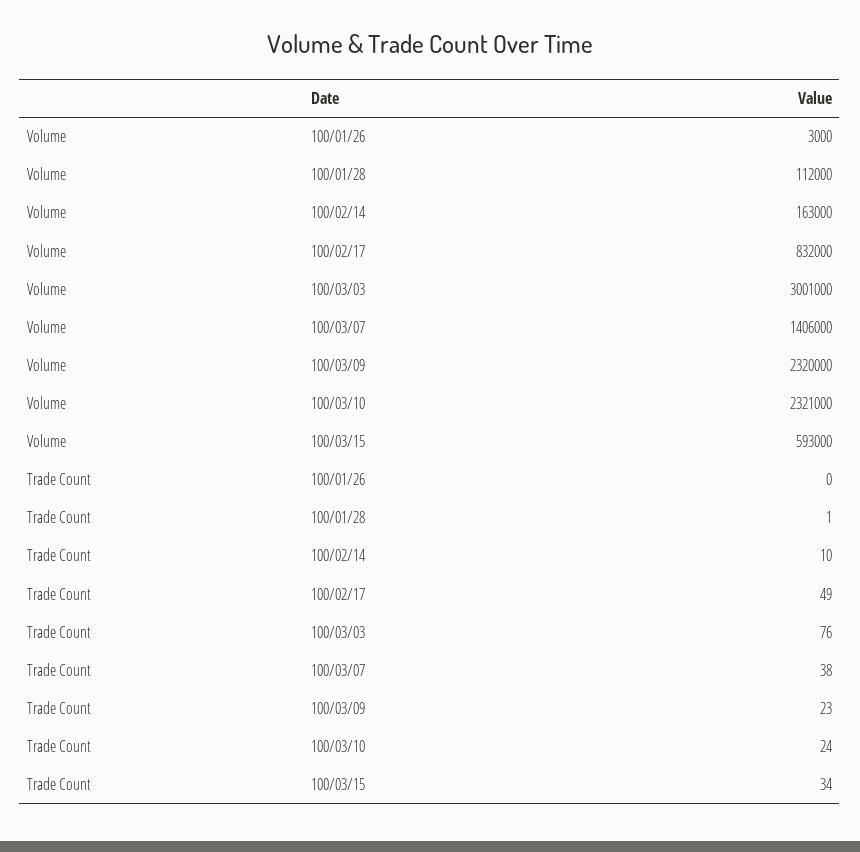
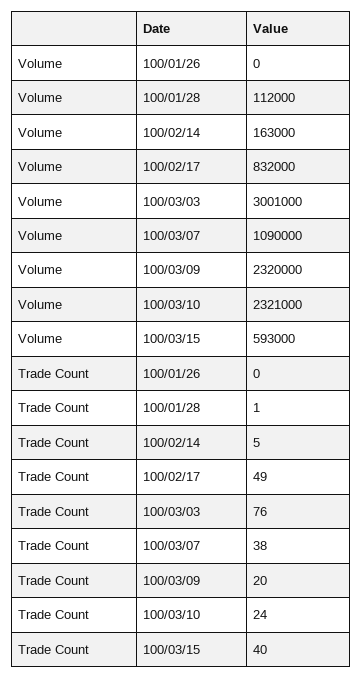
  {
    "Volume": {
-     "100/01/26": 3000,
+     "100/01/26": 0,
      "100/01/28": 112000,
      "100/02/14": 163000,
      "100/02/17": 832000,
      "100/03/03": 3001000,
-     "100/03/07": 1406000,
+     "100/03/07": 1090000,
      "100/03/09": 2320000,
      "100/03/10": 2321000,
      "100/03/15": 593000
    },
    "Trade Count": {
      "100/01/26": 0,
      "100/01/28": 1,
-     "100/02/14": 10,
+     "100/02/14": 5,
      "100/02/17": 49,
      "100/03/03": 76,
      "100/03/07": 38,
-     "100/03/09": 23,
+     "100/03/09": 20,
      "100/03/10": 24,
-     "100/03/15": 34
+     "100/03/15": 40
    }
  }

